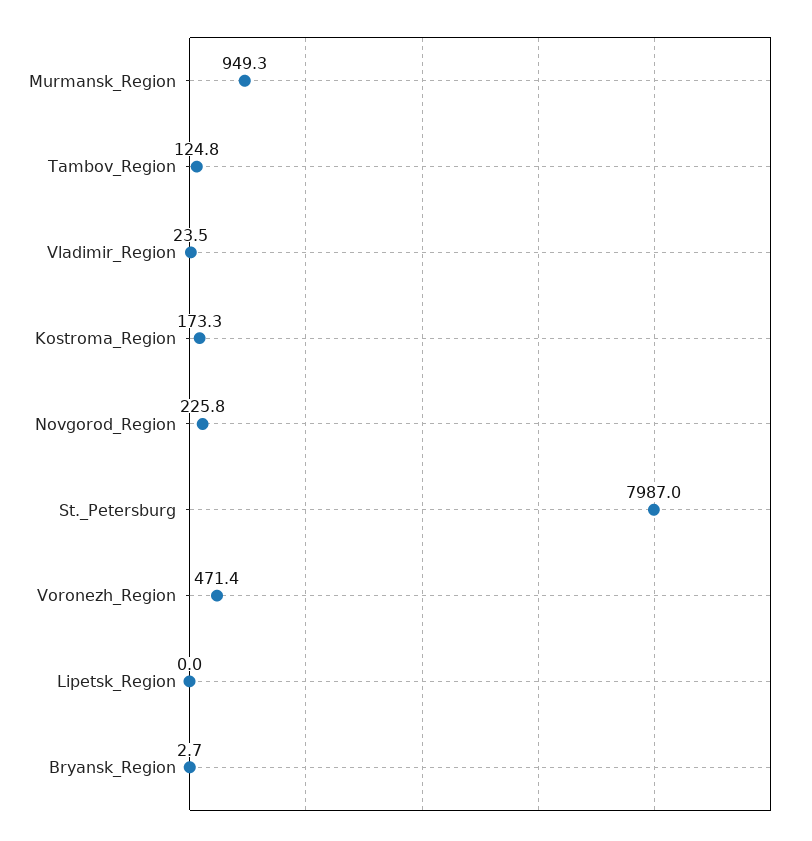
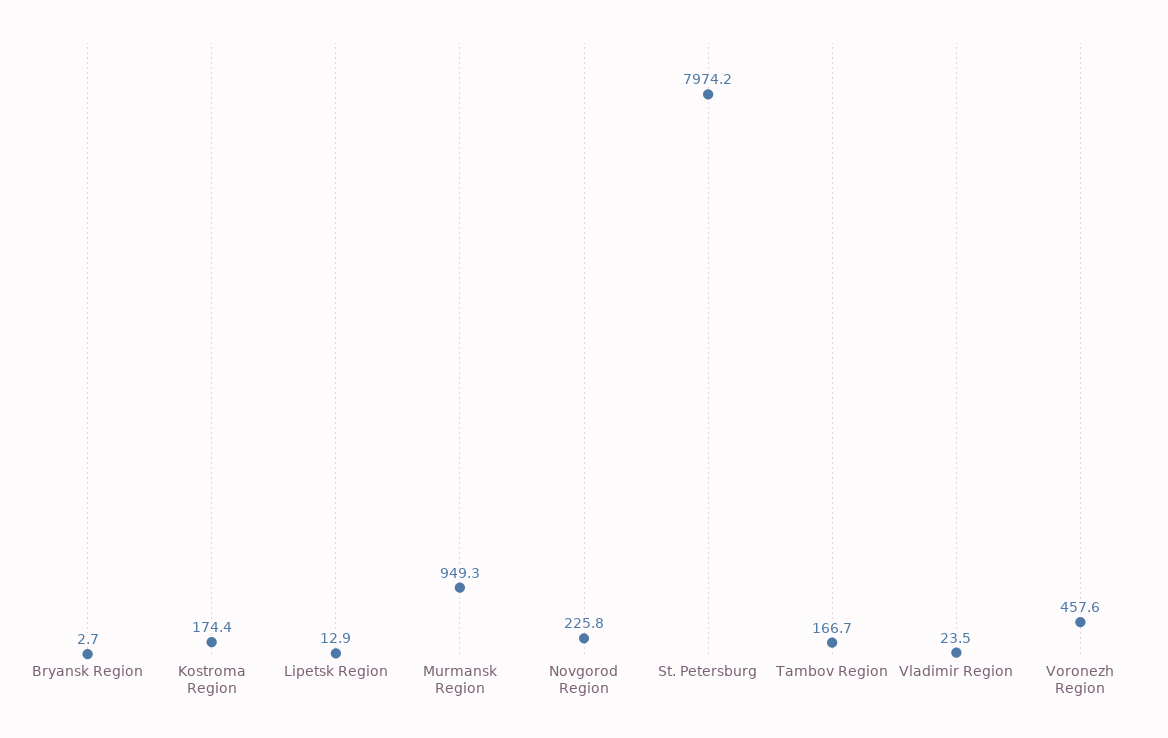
  {
    "Murmansk_Region": 949.3,
-   "Tambov_Region": 124.8,
+   "Tambov_Region": 166.7,
    "Vladimir_Region": 23.5,
-   "Kostroma_Region": 173.3,
+   "Kostroma_Region": 174.4,
    "Novgorod_Region": 225.8,
-   "St._Petersburg": 7987,
+   "St._Petersburg": 7974.2,
-   "Voronezh_Region": 471.4,
+   "Voronezh_Region": 457.6,
-   "Lipetsk_Region": 0,
+   "Lipetsk_Region": 12.9,
    "Bryansk_Region": 2.7
  }

